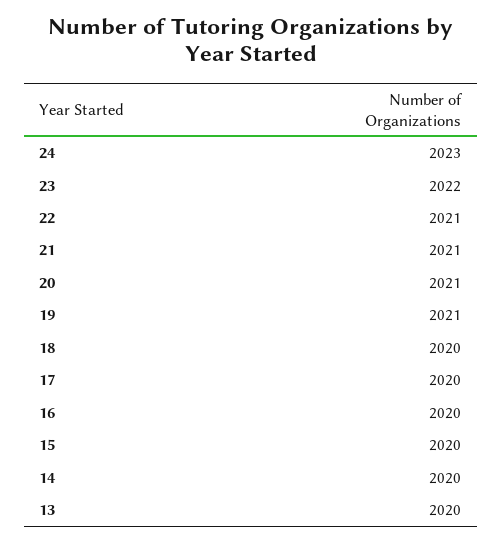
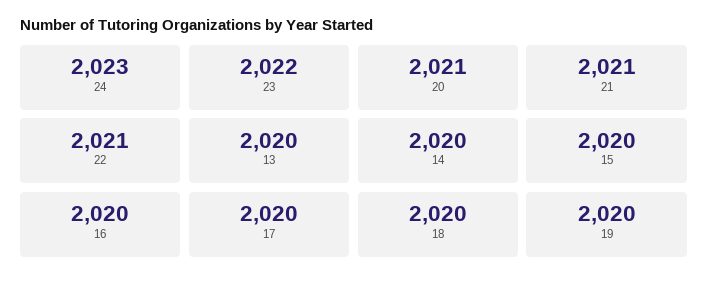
  {
    "24": 2023,
    "23": 2022,
    "22": 2021,
    "21": 2021,
    "20": 2021,
-   "19": 2021,
+   "19": 2020,
    "18": 2020,
    "17": 2020,
    "16": 2020,
    "15": 2020,
    "14": 2020,
    "13": 2020
  }

